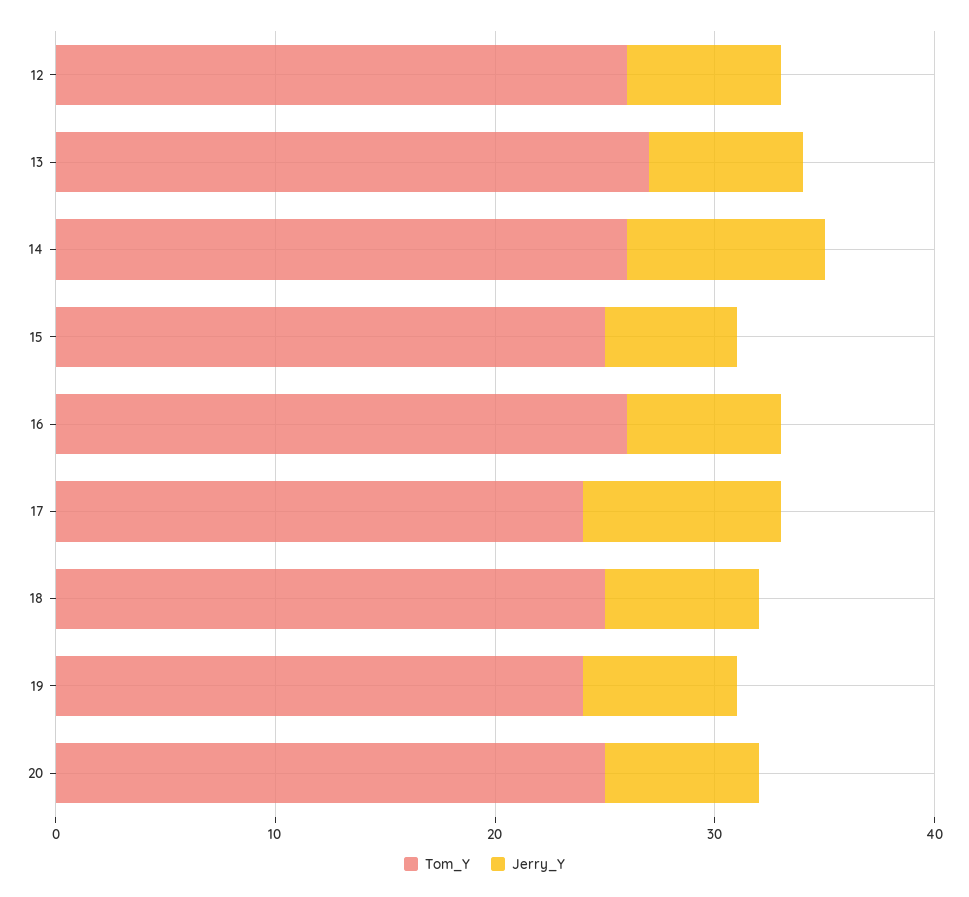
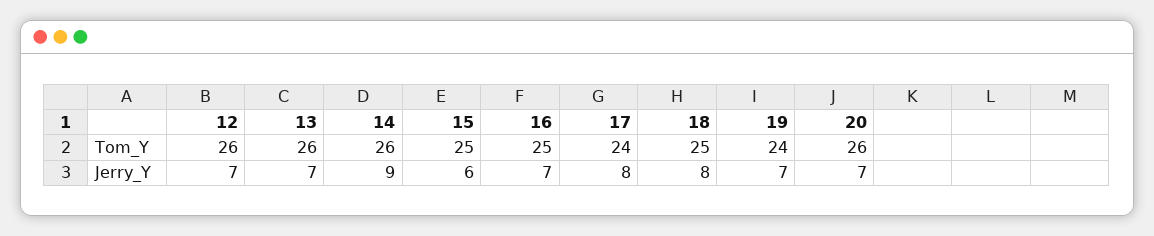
  {
    "Tom_Y": {
      "12": 26,
-     "13": 27,
+     "13": 26,
      "14": 26,
      "15": 25,
-     "16": 26,
+     "16": 25,
      "17": 24,
      "18": 25,
      "19": 24,
-     "20": 25
+     "20": 26
    },
    "Jerry_Y": {
      "12": 7,
      "13": 7,
      "14": 9,
      "15": 6,
      "16": 7,
-     "17": 9,
+     "17": 8,
-     "18": 7,
+     "18": 8,
      "19": 7,
      "20": 7
    }
  }

